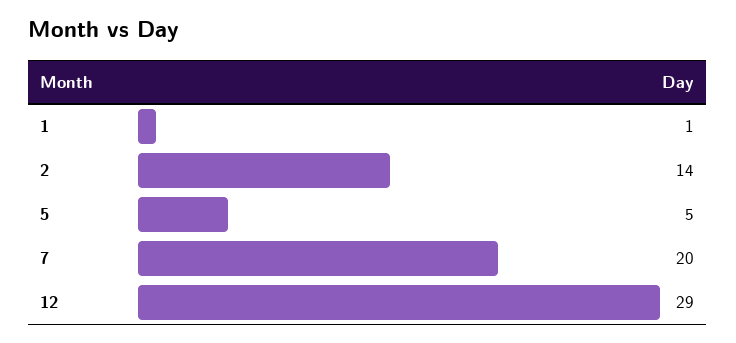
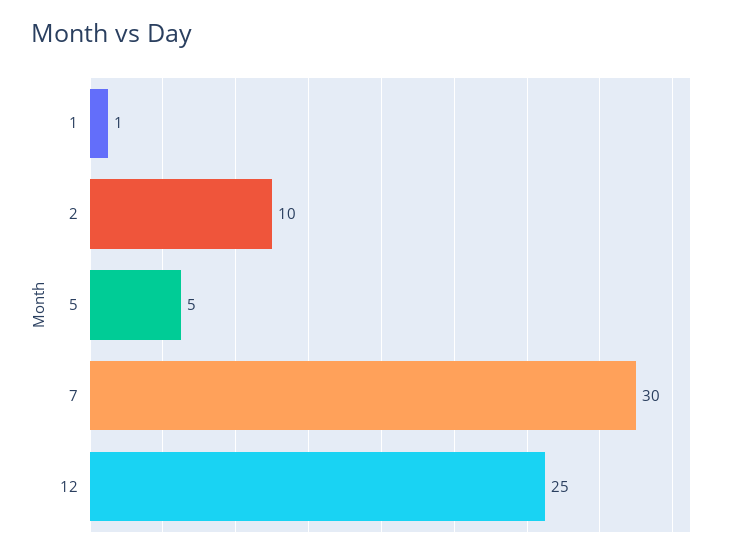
  {
    "1": 1,
-   "2": 14,
+   "2": 10,
    "5": 5,
-   "7": 20,
+   "7": 30,
-   "12": 29
+   "12": 25
  }

